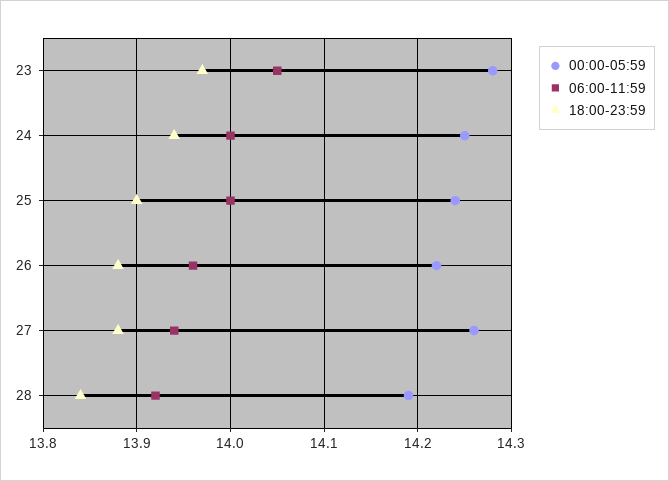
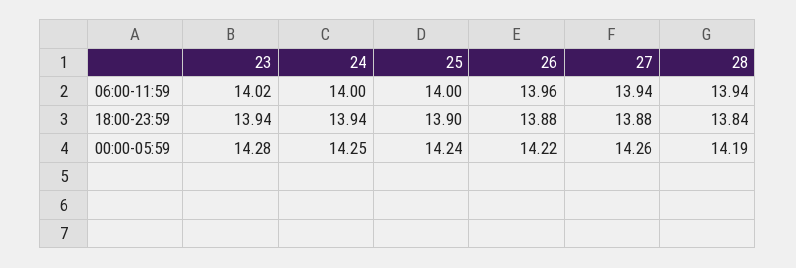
  {
    "00:00-05:59": {
      "23": 14.28,
      "24": 14.25,
      "25": 14.24,
      "26": 14.22,
      "27": 14.26,
      "28": 14.19
    },
    "06:00-11:59": {
-     "23": 14.05,
+     "23": 14.02,
      "24": 14,
      "25": 14,
      "26": 13.96,
      "27": 13.94,
-     "28": 13.92
+     "28": 13.94
    },
    "18:00-23:59": {
-     "23": 13.97,
+     "23": 13.94,
      "24": 13.94,
      "25": 13.9,
      "26": 13.88,
      "27": 13.88,
      "28": 13.84
    }
  }

